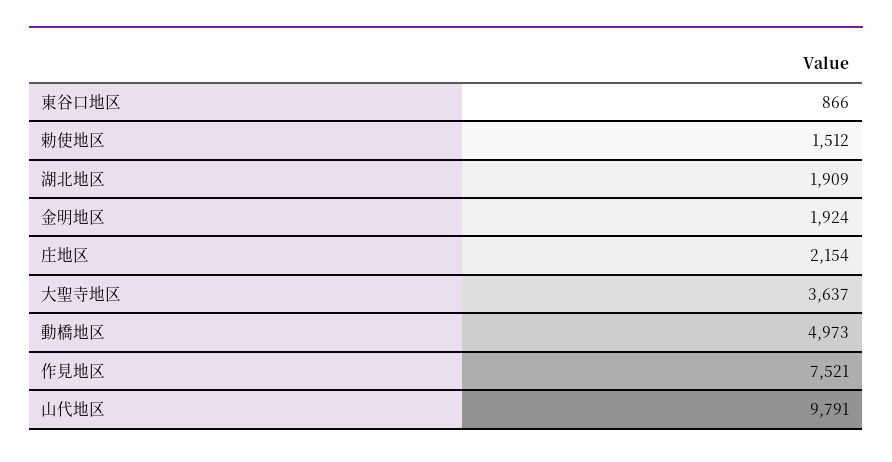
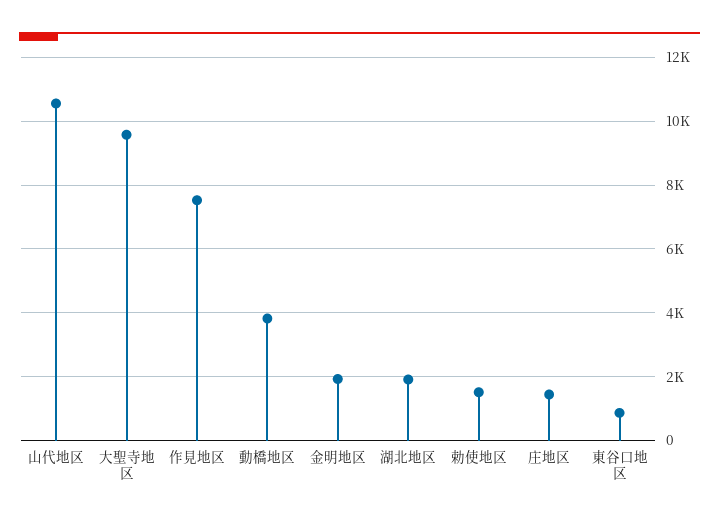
  {
    "東谷口地区": 866,
    "勅使地区": 1512,
    "湖北地区": 1909,
    "金明地区": 1924,
-   "庄地区": 2154,
+   "庄地区": 1400,
-   "大聖寺地区": 3637,
+   "大聖寺地区": 9600,
-   "動橋地区": 4973,
+   "動橋地区": 3800,
    "作見地区": 7521,
-   "山代地区": 9791
+   "山代地区": 10600
  }

